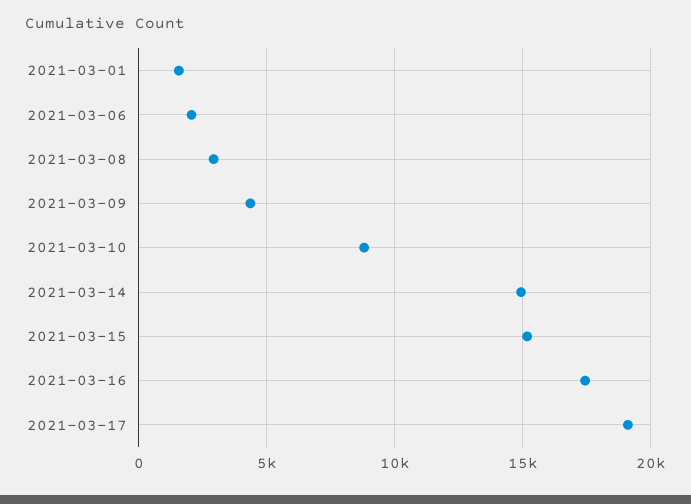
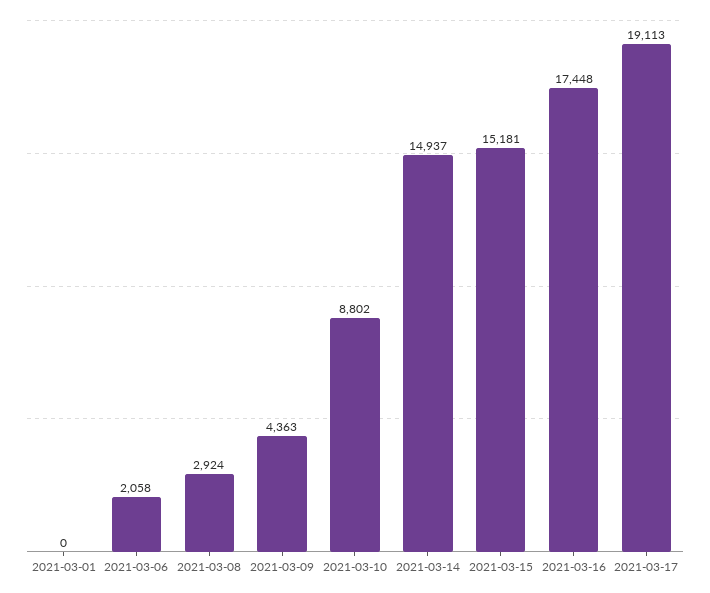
  {
-   "2021-03-01": 1500,
+   "2021-03-01": 0,
    "2021-03-06": 2058,
    "2021-03-08": 2924,
    "2021-03-09": 4363,
    "2021-03-10": 8802,
    "2021-03-14": 14937,
    "2021-03-15": 15181,
    "2021-03-16": 17448,
    "2021-03-17": 19113
  }

